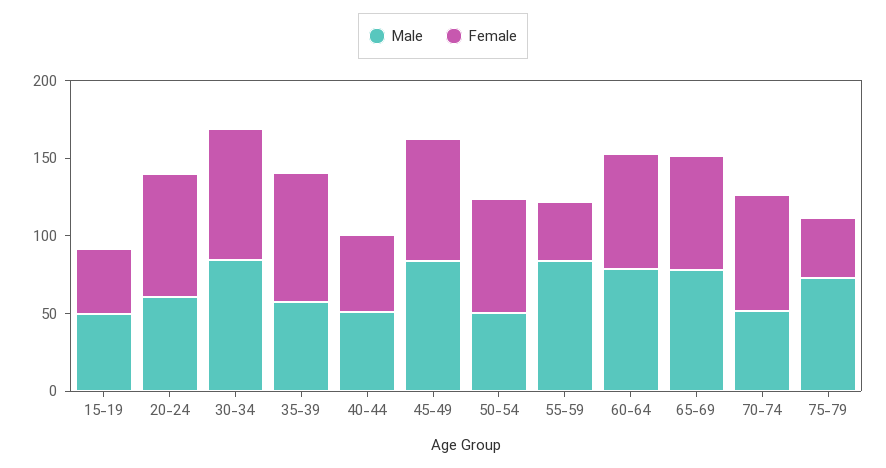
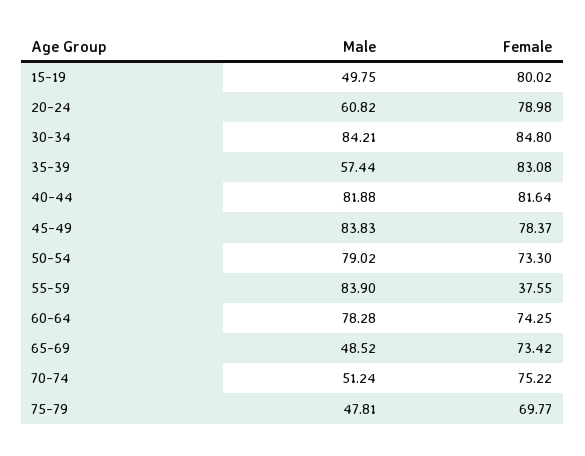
  {
    "Male": {
      "15-19": 49.75,
      "20-24": 60.82,
      "30-34": 84.21,
      "35-39": 57.44,
-     "40-44": 50,
+     "40-44": 81.88,
      "45-49": 83.83,
-     "50-54": 50,
+     "50-54": 79.02,
      "55-59": 83.9,
      "60-64": 78.28,
-     "65-69": 80,
+     "65-69": 48.52,
      "70-74": 51.24,
-     "75-79": 70
+     "75-79": 47.81
    },
    "Female": {
-     "15-19": 40,
+     "15-19": 80.02,
      "20-24": 78.98,
      "30-34": 84.8,
      "35-39": 83.08,
-     "40-44": 50,
+     "40-44": 81.64,
      "45-49": 78.37,
      "50-54": 73.3,
      "55-59": 37.55,
      "60-64": 74.25,
      "65-69": 73.42,
      "70-74": 75.22,
-     "75-79": 40
+     "75-79": 69.77
    }
  }

